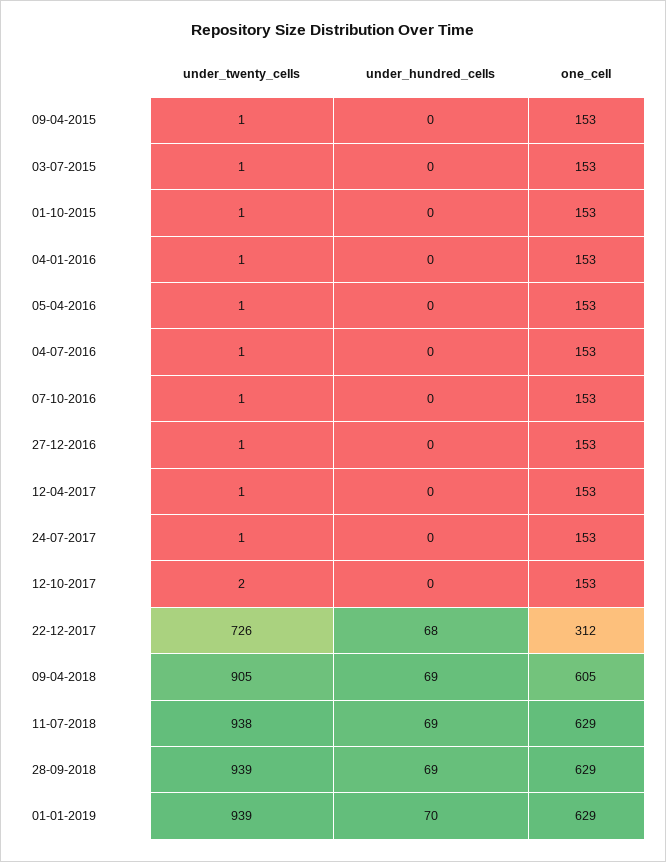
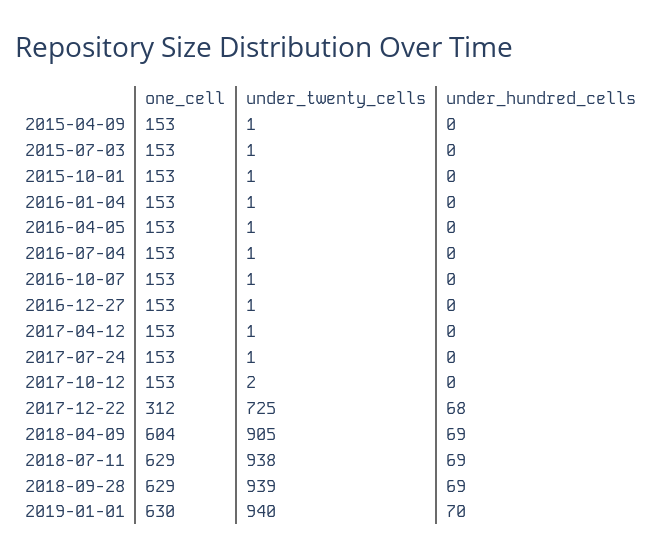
  {
    "under_twenty_cells": {
      "09-04-2015": 1,
      "03-07-2015": 1,
      "01-10-2015": 1,
      "04-01-2016": 1,
      "05-04-2016": 1,
      "04-07-2016": 1,
      "07-10-2016": 1,
      "27-12-2016": 1,
      "12-04-2017": 1,
      "24-07-2017": 1,
      "12-10-2017": 2,
-     "22-12-2017": 726,
+     "22-12-2017": 725,
      "09-04-2018": 905,
      "11-07-2018": 938,
      "28-09-2018": 939,
-     "01-01-2019": 939
+     "01-01-2019": 940
    },
    "under_hundred_cells": {
      "09-04-2015": 0,
      "03-07-2015": 0,
      "01-10-2015": 0,
      "04-01-2016": 0,
      "05-04-2016": 0,
      "04-07-2016": 0,
      "07-10-2016": 0,
      "27-12-2016": 0,
      "12-04-2017": 0,
      "24-07-2017": 0,
      "12-10-2017": 0,
      "22-12-2017": 68,
      "09-04-2018": 69,
      "11-07-2018": 69,
      "28-09-2018": 69,
      "01-01-2019": 70
    },
    "one_cell": {
      "09-04-2015": 153,
      "03-07-2015": 153,
      "01-10-2015": 153,
      "04-01-2016": 153,
      "05-04-2016": 153,
      "04-07-2016": 153,
      "07-10-2016": 153,
      "27-12-2016": 153,
      "12-04-2017": 153,
      "24-07-2017": 153,
      "12-10-2017": 153,
      "22-12-2017": 312,
-     "09-04-2018": 605,
+     "09-04-2018": 604,
      "11-07-2018": 629,
      "28-09-2018": 629,
-     "01-01-2019": 629
+     "01-01-2019": 630
    }
  }

